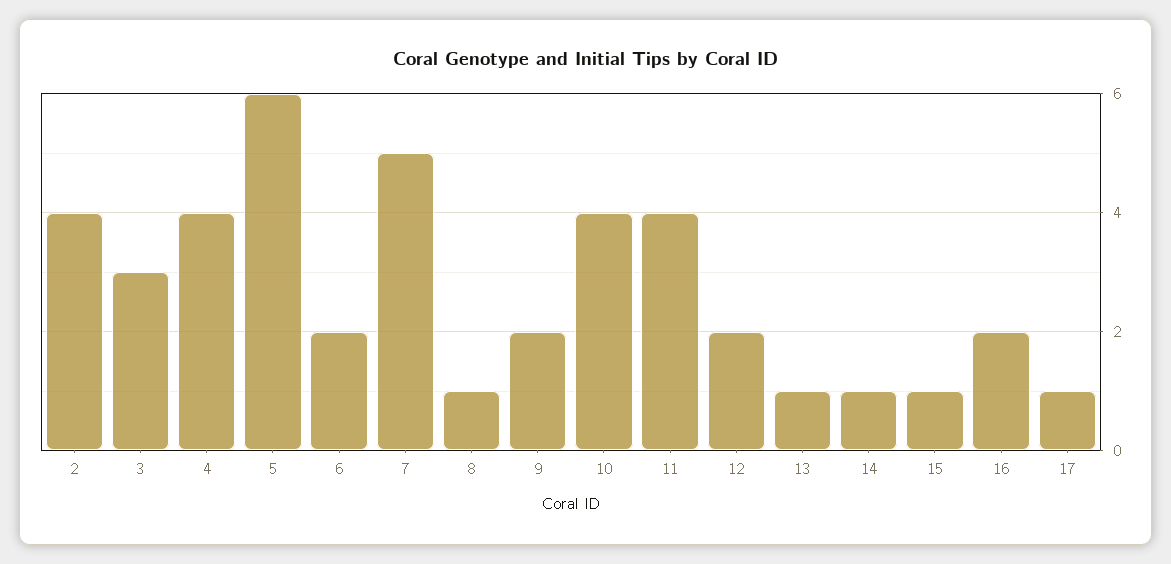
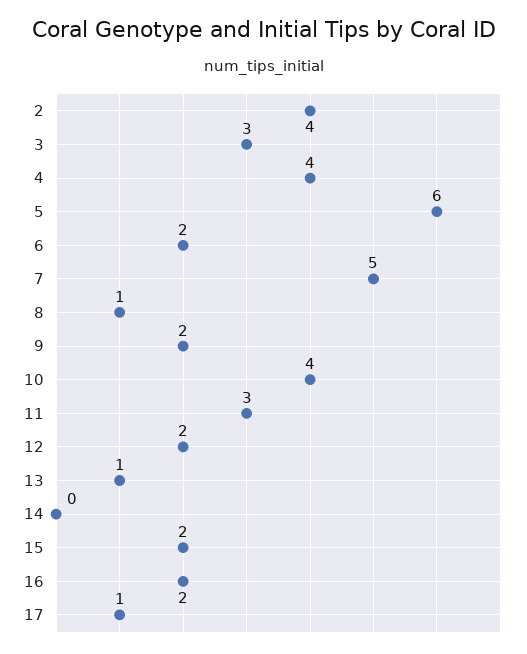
  {
    "2": 4,
    "3": 3,
    "4": 4,
    "5": 6,
    "6": 2,
    "7": 5,
    "8": 1,
    "9": 2,
    "10": 4,
-   "11": 4,
+   "11": 3,
    "12": 2,
    "13": 1,
-   "14": 1,
+   "14": 0,
-   "15": 1,
+   "15": 2,
    "16": 2,
    "17": 1
  }

